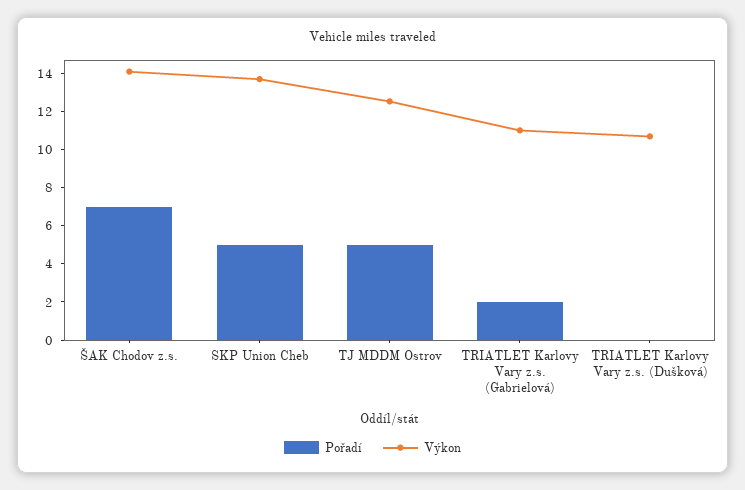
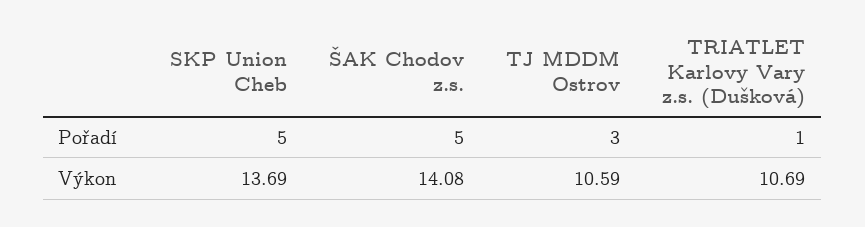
  {
    "Pořadí": {
-     "ŠAK Chodov z.s.": 7,
+     "ŠAK Chodov z.s.": 5,
      "SKP Union Cheb": 5,
-     "TJ MDDM Ostrov": 5,
+     "TJ MDDM Ostrov": 3,
-     "TRIATLET Karlovy Vary z.s. (Gabrielová)": 2,
-     "TRIATLET Karlovy Vary z.s. (Dušková)": 0
+     "TRIATLET Karlovy Vary z.s. (Dušková)": 1
    },
    "Výkon": {
      "ŠAK Chodov z.s.": 14.08,
      "SKP Union Cheb": 13.69,
-     "TJ MDDM Ostrov": 12.5,
+     "TJ MDDM Ostrov": 10.59,
-     "TRIATLET Karlovy Vary z.s. (Gabrielová)": 11,
      "TRIATLET Karlovy Vary z.s. (Dušková)": 10.69
    }
  }

